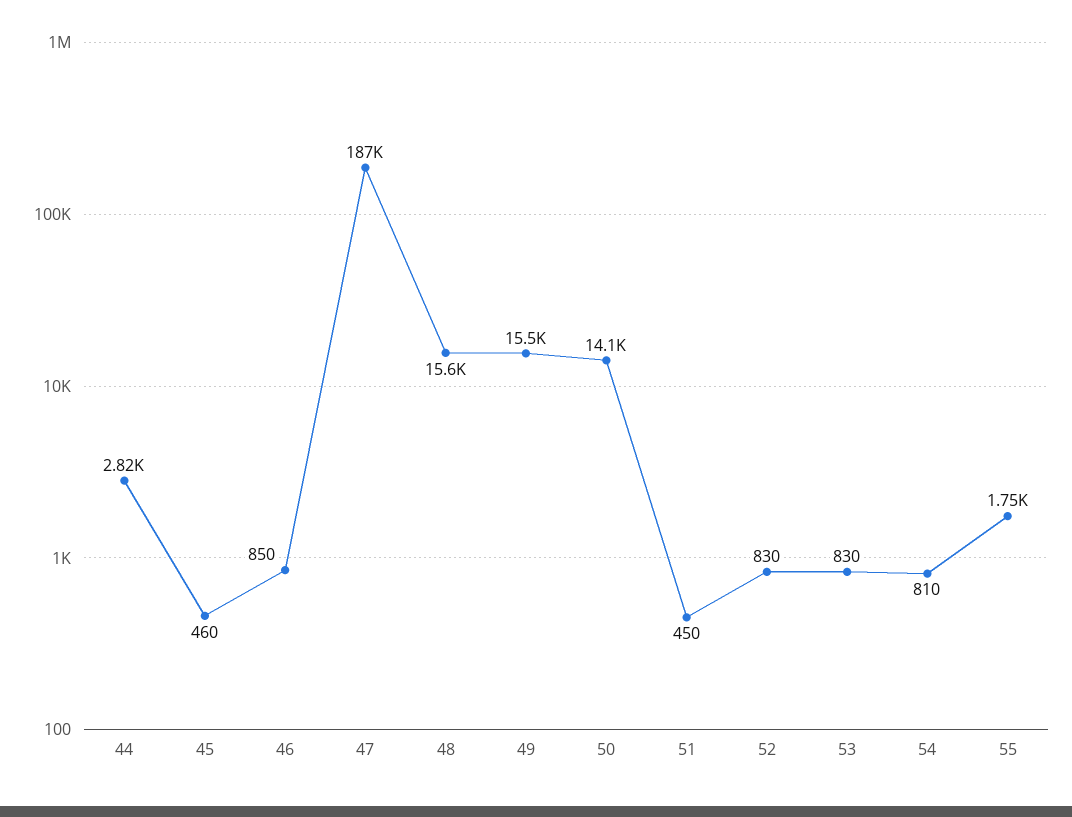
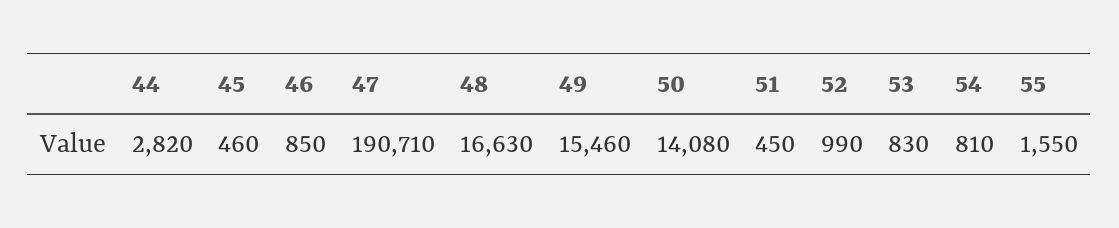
  {
    "44": 2820,
    "45": 460,
    "46": 850,
-   "47": 187000,
+   "47": 190710,
-   "48": 15600,
+   "48": 16630,
    "49": 15460,
    "50": 14080,
    "51": 450,
-   "52": 830,
+   "52": 990,
    "53": 830,
    "54": 810,
-   "55": 1750
+   "55": 1550
  }

